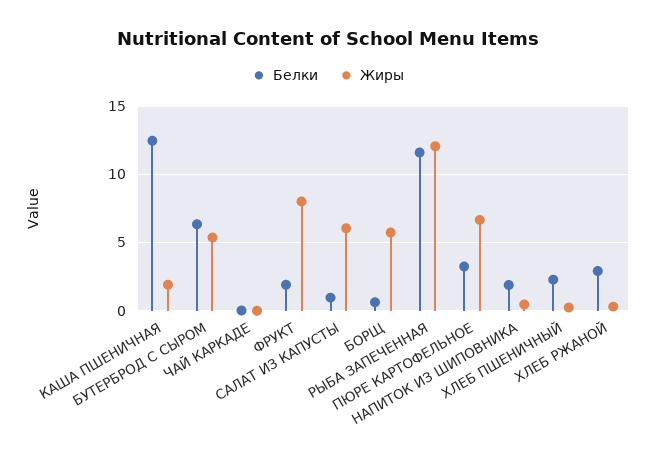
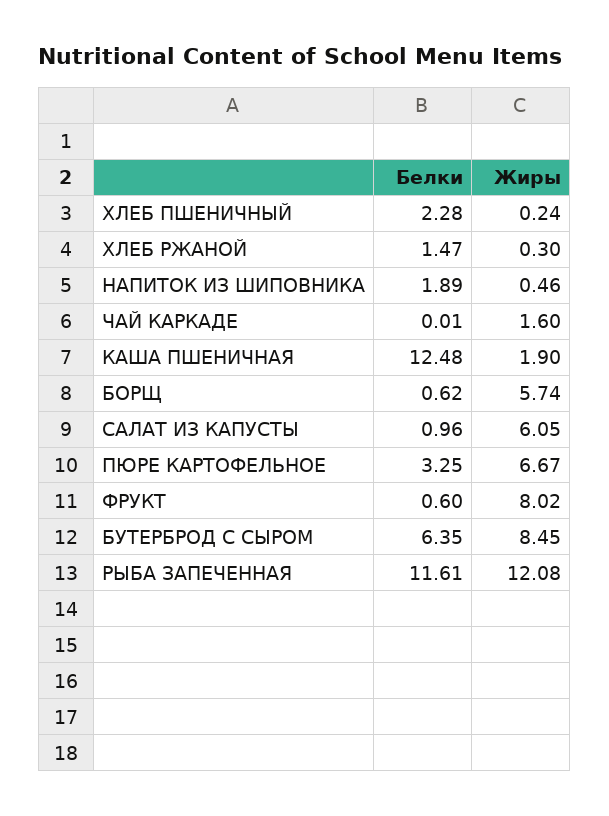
  {
    "Белки": {
      "КАША ПШЕНИЧНАЯ": 12.48,
      "БУТЕРБРОД С СЫРОМ": 6.35,
      "ЧАЙ КАРКАДЕ": 0.01,
-     "ФРУКТ": 2,
+     "ФРУКТ": 0.6,
      "САЛАТ ИЗ КАПУСТЫ": 0.96,
      "БОРЩ": 0.62,
      "РЫБА ЗАПЕЧЕННАЯ": 11.61,
      "ПЮРЕ КАРТОФЕЛЬНОЕ": 3.25,
      "НАПИТОК ИЗ ШИПОВНИКА": 1.89,
      "ХЛЕБ ПШЕНИЧНЫЙ": 2.28,
-     "ХЛЕБ РЖАНОЙ": 3
+     "ХЛЕБ РЖАНОЙ": 1.47
    },
    "Жиры": {
      "КАША ПШЕНИЧНАЯ": 1.9,
-     "БУТЕРБРОД С СЫРОМ": 5.5,
+     "БУТЕРБРОД С СЫРОМ": 8.45,
-     "ЧАЙ КАРКАДЕ": 0,
+     "ЧАЙ КАРКАДЕ": 1.6,
      "ФРУКТ": 8.02,
      "САЛАТ ИЗ КАПУСТЫ": 6.05,
      "БОРЩ": 5.74,
      "РЫБА ЗАПЕЧЕННАЯ": 12.08,
      "ПЮРЕ КАРТОФЕЛЬНОЕ": 6.67,
      "НАПИТОК ИЗ ШИПОВНИКА": 0.46,
      "ХЛЕБ ПШЕНИЧНЫЙ": 0.24,
      "ХЛЕБ РЖАНОЙ": 0.3
    }
  }

